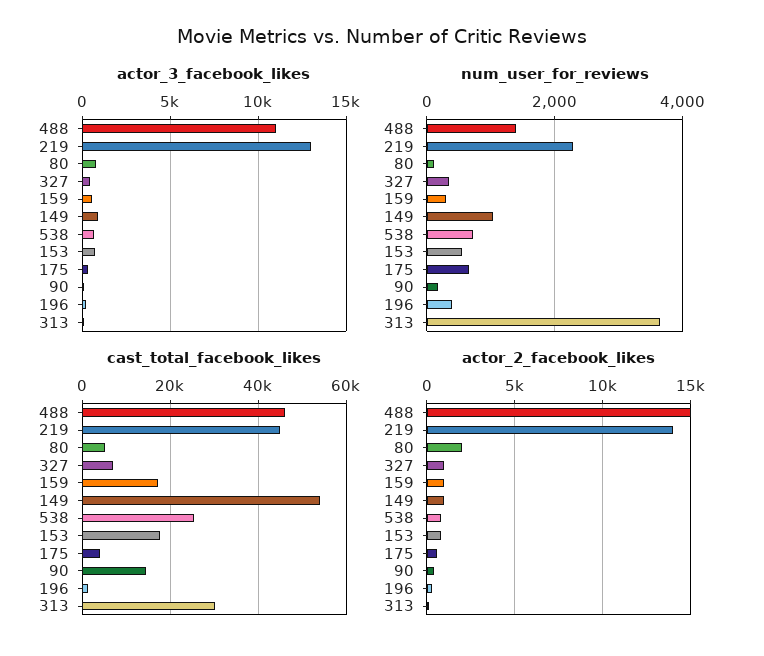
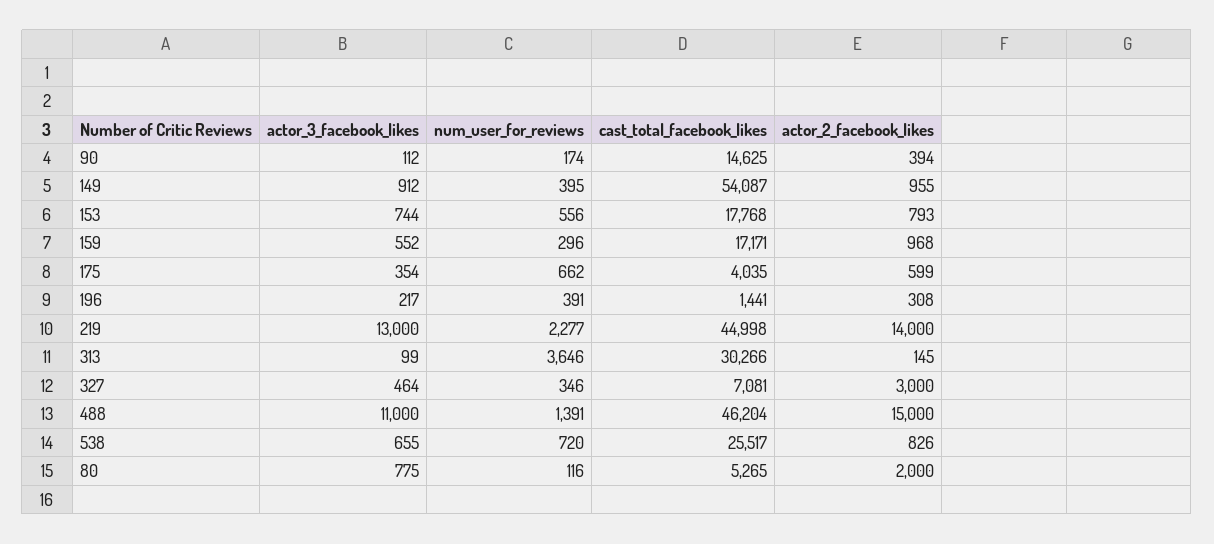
  {
    "actor_3_facebook_likes": {
      "488": 11000,
      "219": 13000,
      "80": 775,
      "327": 464,
      "159": 552,
      "149": 912,
      "538": 655,
      "153": 744,
      "175": 354,
      "90": 112,
      "196": 217,
      "313": 99
    },
    "num_user_for_reviews": {
      "488": 1391,
      "219": 2277,
      "80": 116,
      "327": 346,
      "159": 296,
-     "149": 1000,
+     "149": 395,
      "538": 720,
      "153": 556,
      "175": 662,
      "90": 174,
      "196": 391,
      "313": 3646
    },
    "cast_total_facebook_likes": {
      "488": 46204,
      "219": 44998,
      "80": 5265,
      "327": 7081,
      "159": 17171,
      "149": 54087,
      "538": 25517,
      "153": 17768,
      "175": 4035,
      "90": 14625,
      "196": 1441,
      "313": 30266
    },
    "actor_2_facebook_likes": {
      "488": 15000,
      "219": 14000,
      "80": 2000,
-     "327": 1000,
+     "327": 3000,
      "159": 968,
      "149": 955,
      "538": 826,
      "153": 793,
      "175": 599,
      "90": 394,
      "196": 308,
      "313": 145
    }
  }

